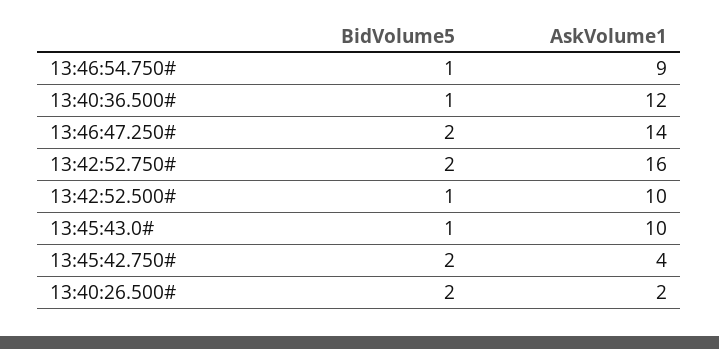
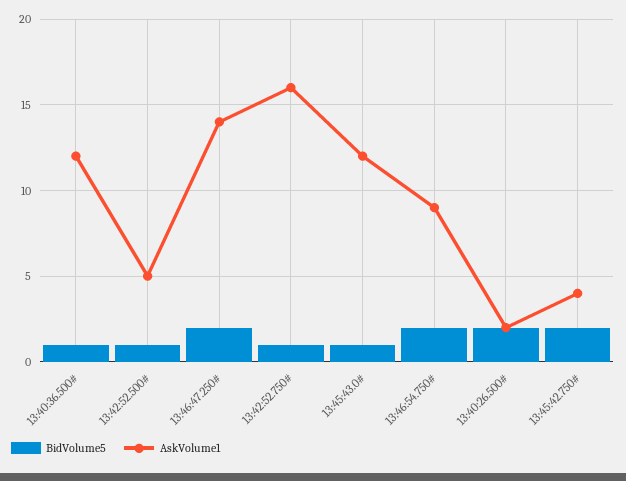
  {
    "BidVolume5": {
-     "13:46:54.750#": 1,
+     "13:46:54.750#": 2,
      "13:40:36.500#": 1,
      "13:46:47.250#": 2,
-     "13:42:52.750#": 2,
+     "13:42:52.750#": 1,
      "13:42:52.500#": 1,
      "13:45:43.0#": 1,
      "13:45:42.750#": 2,
      "13:40:26.500#": 2
    },
    "AskVolume1": {
      "13:46:54.750#": 9,
      "13:40:36.500#": 12,
      "13:46:47.250#": 14,
      "13:42:52.750#": 16,
-     "13:42:52.500#": 10,
+     "13:42:52.500#": 5,
-     "13:45:43.0#": 10,
+     "13:45:43.0#": 12,
      "13:45:42.750#": 4,
      "13:40:26.500#": 2
    }
  }

